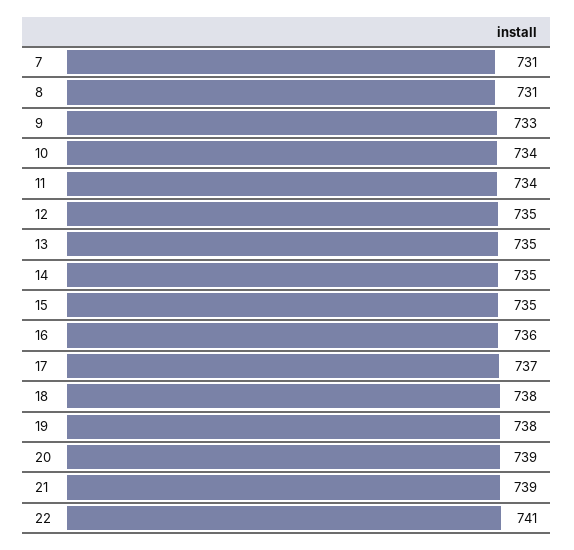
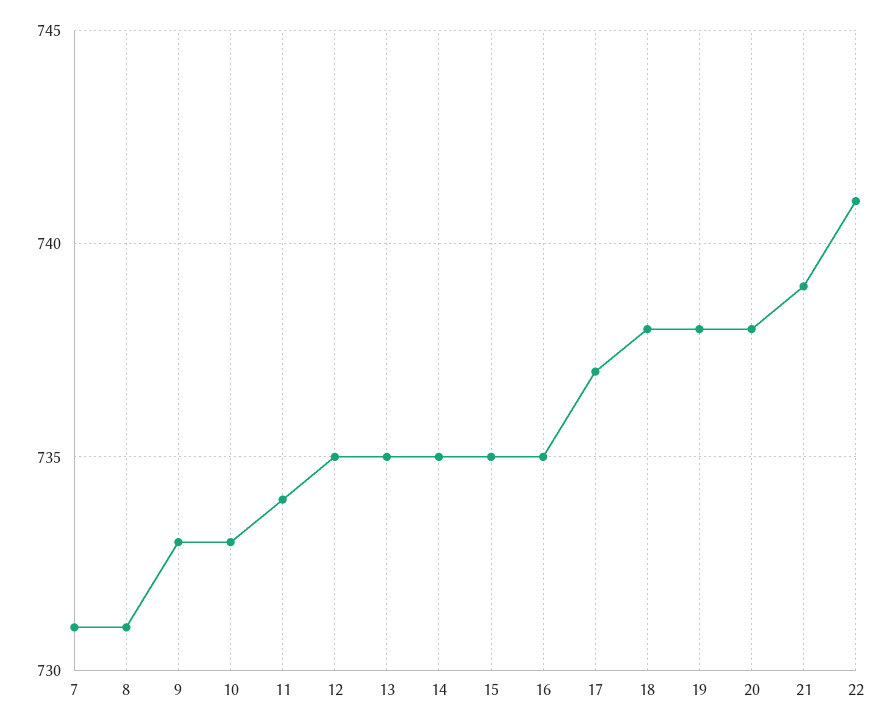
  {
    "7": 731,
    "8": 731,
    "9": 733,
-   "10": 734,
+   "10": 733,
    "11": 734,
    "12": 735,
    "13": 735,
    "14": 735,
    "15": 735,
-   "16": 736,
+   "16": 735,
    "17": 737,
    "18": 738,
    "19": 738,
-   "20": 739,
+   "20": 738,
    "21": 739,
    "22": 741
  }

